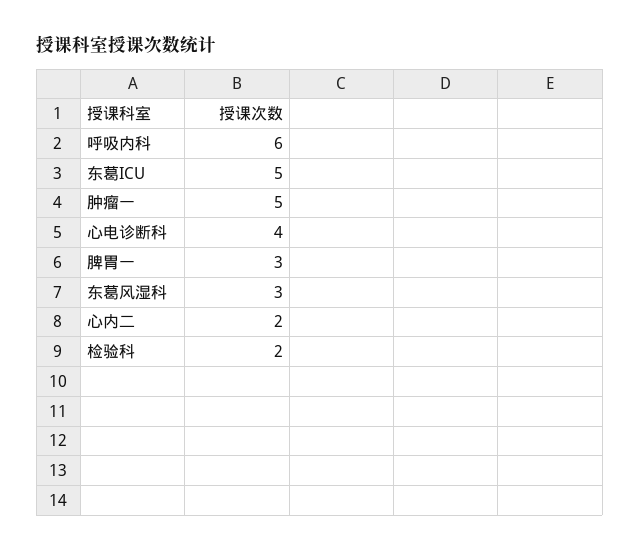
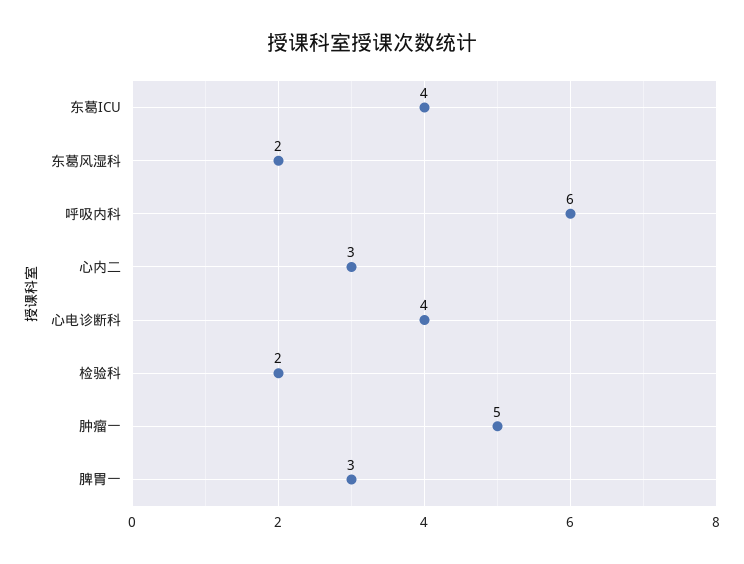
  {
    "呼吸内科": 6,
-   "东葛ICU": 5,
+   "东葛ICU": 4,
    "肿瘤一": 5,
    "心电诊断科": 4,
    "脾胃一": 3,
-   "东葛风湿科": 3,
+   "东葛风湿科": 2,
-   "心内二": 2,
+   "心内二": 3,
    "检验科": 2
  }

